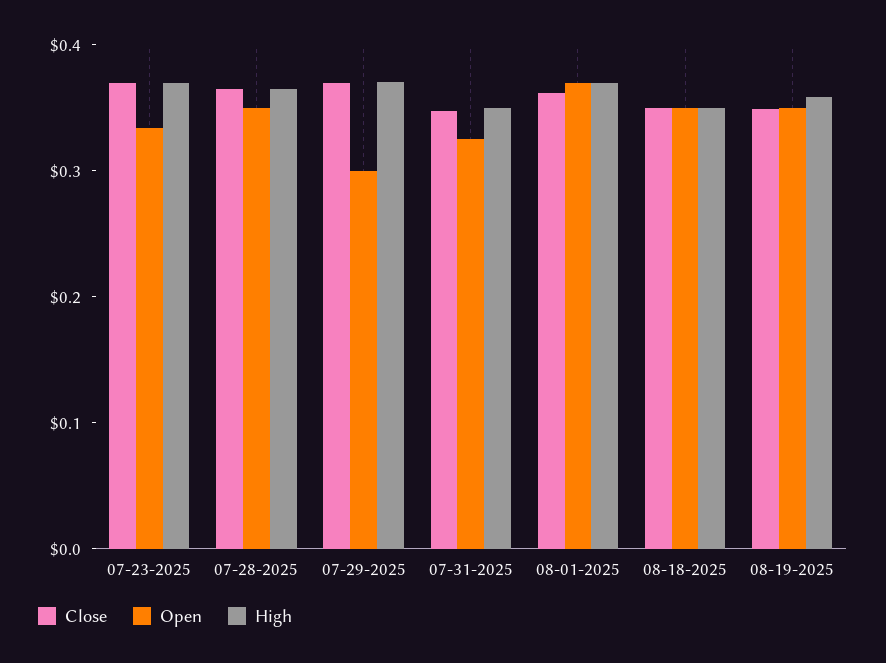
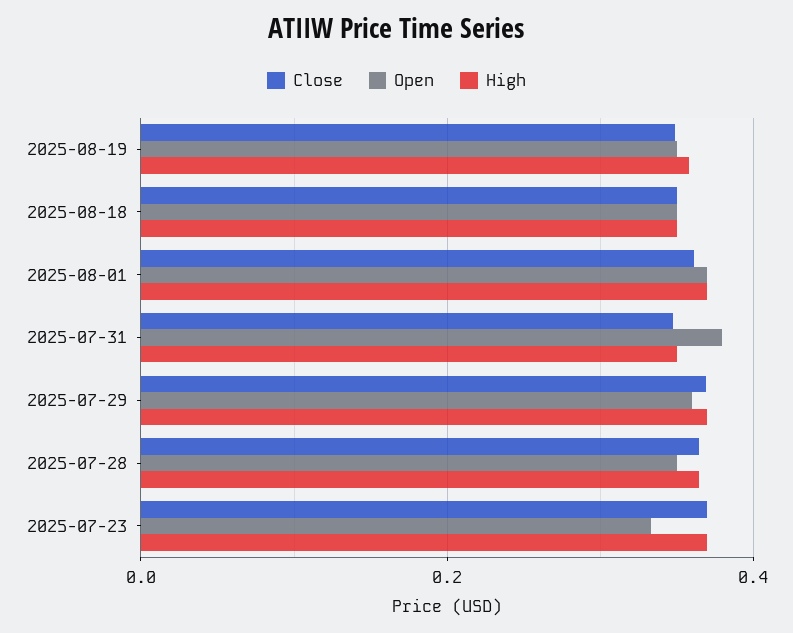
  {
    "Close": {
      "07-23-2025": 0.36,
      "07-28-2025": 0.36,
      "07-29-2025": 0.36,
      "07-31-2025": 0.34,
      "08-01-2025": 0.36,
      "08-18-2025": 0.36,
      "08-19-2025": 0.34
    },
    "Open": {
      "07-23-2025": 0.34,
      "07-28-2025": 0.36,
-     "07-29-2025": 0.3,
+     "07-29-2025": 0.36,
-     "07-31-2025": 0.32,
+     "07-31-2025": 0.38,
      "08-01-2025": 0.36,
      "08-18-2025": 0.36,
      "08-19-2025": 0.36
    },
    "High": {
      "07-23-2025": 0.36,
      "07-28-2025": 0.36,
      "07-29-2025": 0.38,
      "07-31-2025": 0.36,
      "08-01-2025": 0.36,
      "08-18-2025": 0.36,
      "08-19-2025": 0.36
    }
  }

